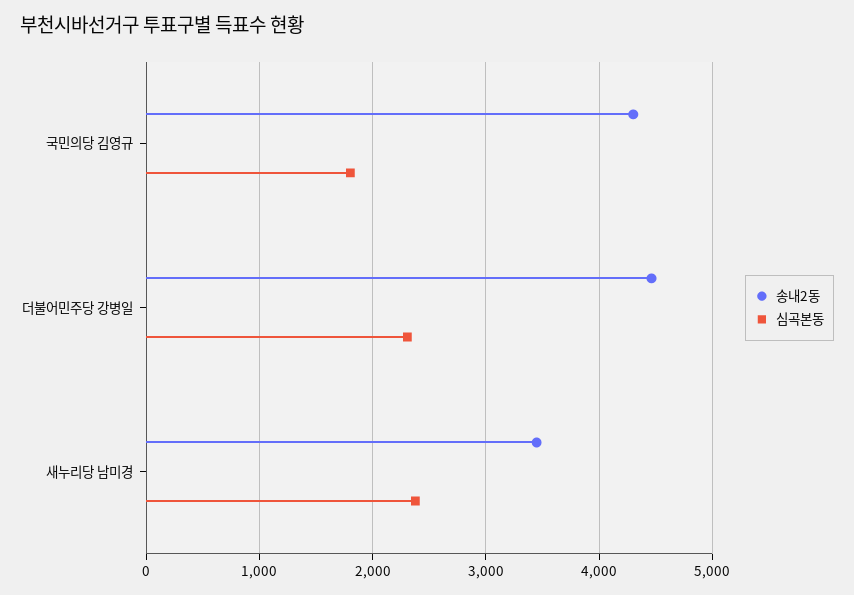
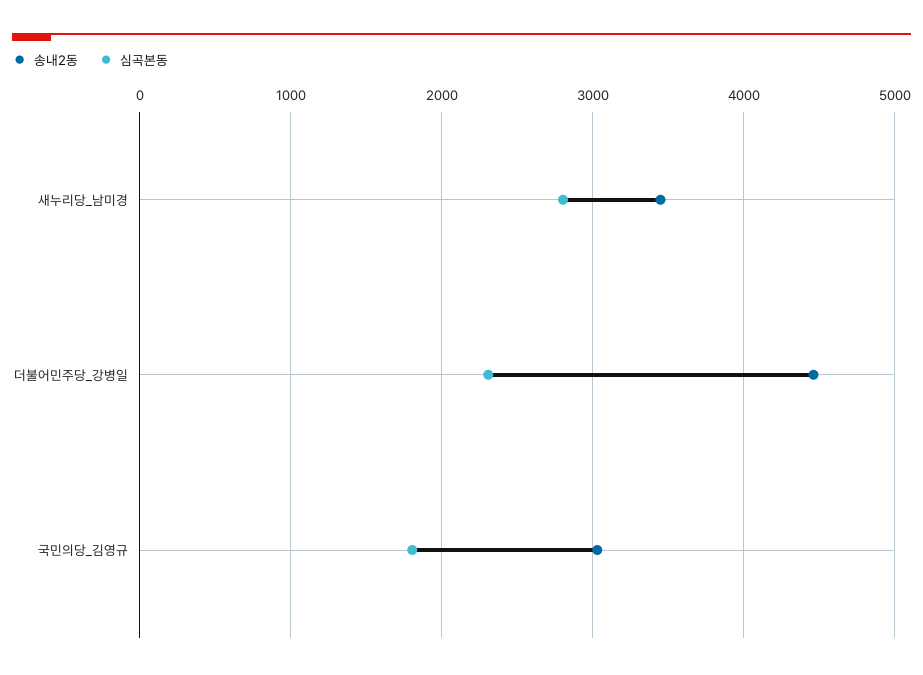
  {
    "송내2동": {
-     "국민의당 김영규": 4300,
+     "국민의당 김영규": 3000,
      "더불어민주당 강병일": 4500,
      "새누리당 남미경": 3400
    },
    "심곡본동": {
      "국민의당 김영규": 1800,
      "더불어민주당 강병일": 2300,
-     "새누리당 남미경": 2400
+     "새누리당 남미경": 2800
    }
  }

